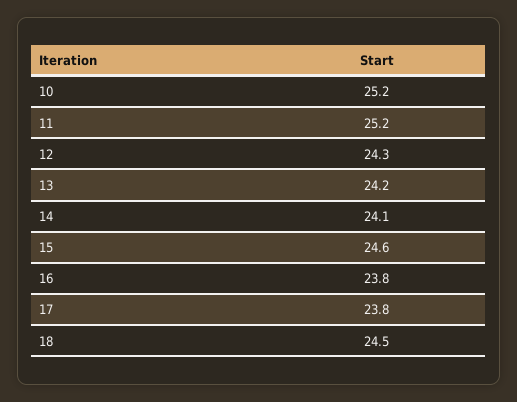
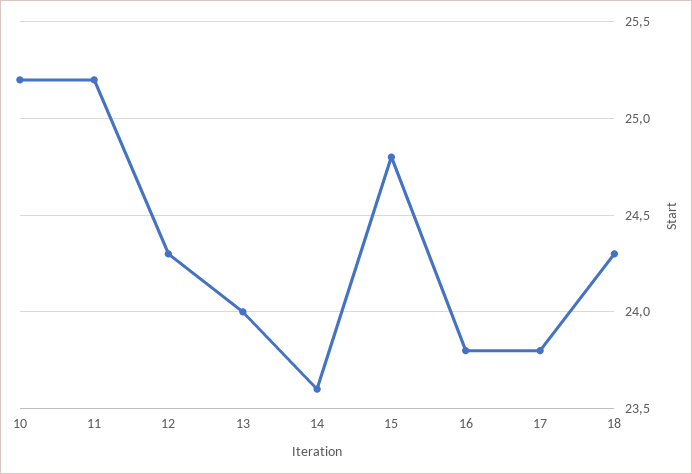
  {
    "10": 25.2,
    "11": 25.2,
    "12": 24.3,
-   "13": 24.2,
+   "13": 24,
-   "14": 24.1,
+   "14": 23.6,
-   "15": 24.6,
+   "15": 24.8,
    "16": 23.8,
    "17": 23.8,
-   "18": 24.5
+   "18": 24.3
  }

